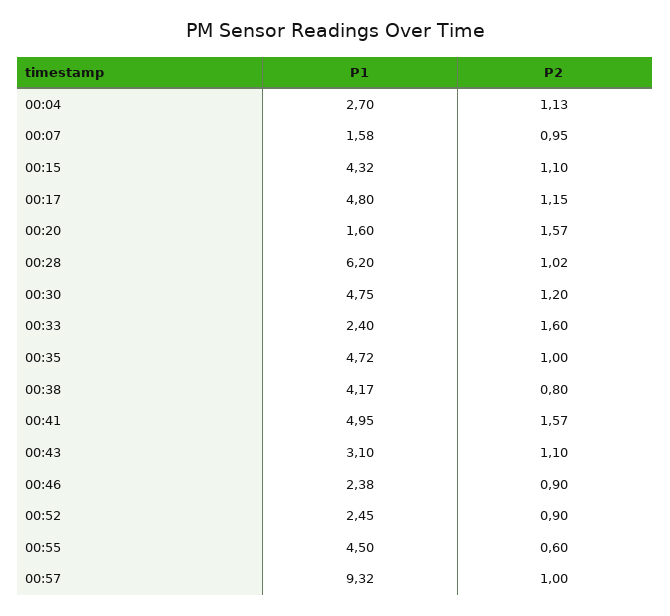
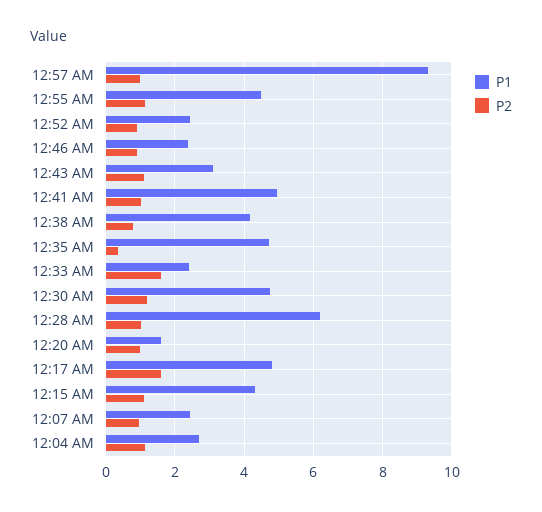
  {
    "P1": {
      "00:04": 2.7,
-     "00:07": 1.58,
+     "00:07": 2.4,
      "00:15": 4.32,
      "00:17": 4.8,
      "00:20": 1.6,
      "00:28": 6.2,
      "00:30": 4.75,
      "00:33": 2.4,
      "00:35": 4.72,
      "00:38": 4.17,
      "00:41": 4.95,
      "00:43": 3.1,
      "00:46": 2.38,
      "00:52": 2.45,
      "00:55": 4.5,
      "00:57": 9.32
    },
    "P2": {
      "00:04": 1.13,
      "00:07": 0.95,
      "00:15": 1.1,
-     "00:17": 1.15,
+     "00:17": 1.6,
-     "00:20": 1.57,
+     "00:20": 1,
      "00:28": 1.02,
      "00:30": 1.2,
      "00:33": 1.6,
-     "00:35": 1,
+     "00:35": 0.4,
      "00:38": 0.8,
-     "00:41": 1.57,
+     "00:41": 1,
      "00:43": 1.1,
      "00:46": 0.9,
      "00:52": 0.9,
-     "00:55": 0.6,
+     "00:55": 1.2,
      "00:57": 1
    }
  }

